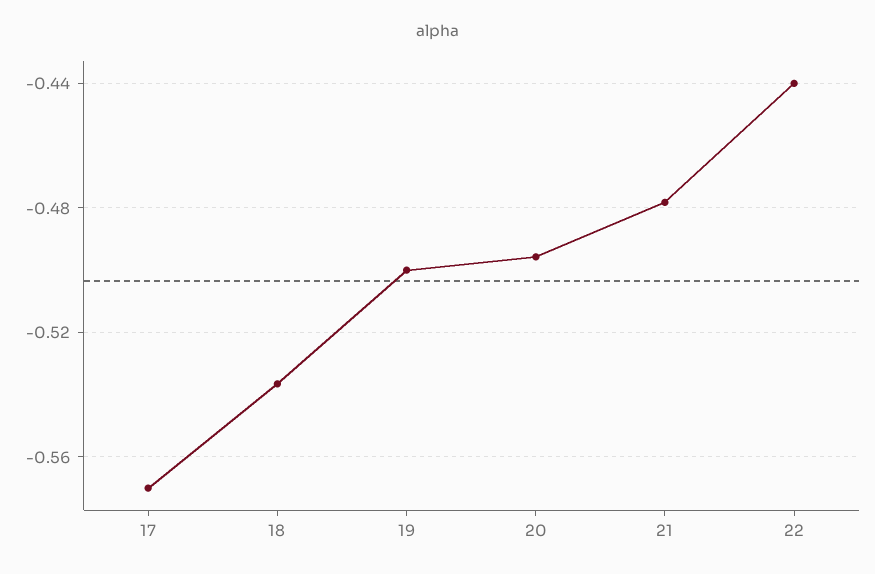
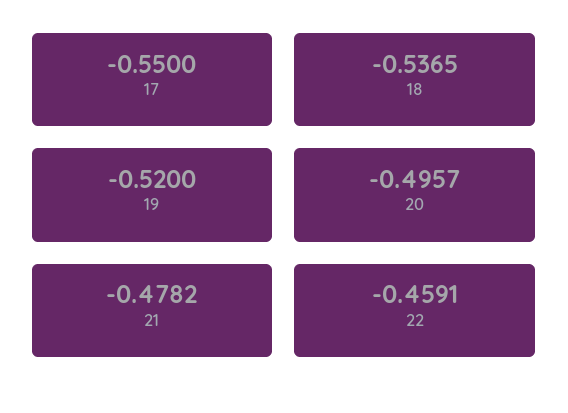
  {
-   "17": -0.57,
+   "17": -0.55,
    "18": -0.5365,
-   "19": -0.5,
+   "19": -0.52,
    "20": -0.4957,
    "21": -0.4782,
-   "22": -0.44
+   "22": -0.4591
  }

